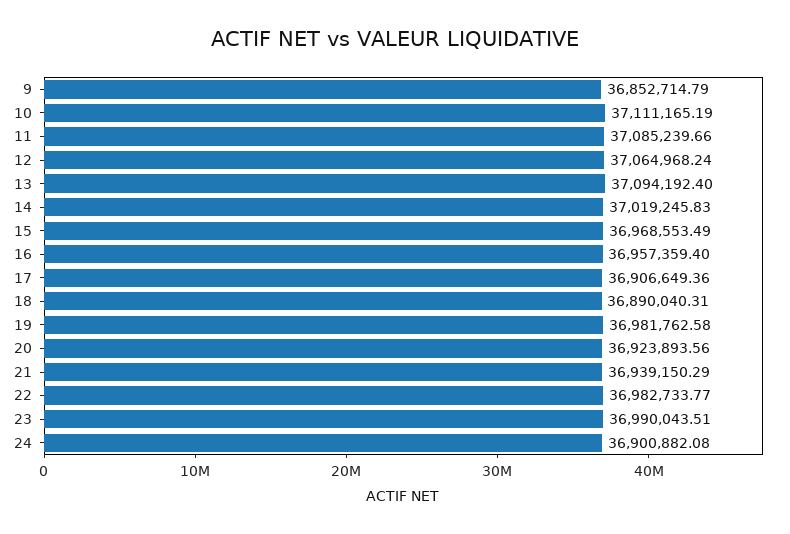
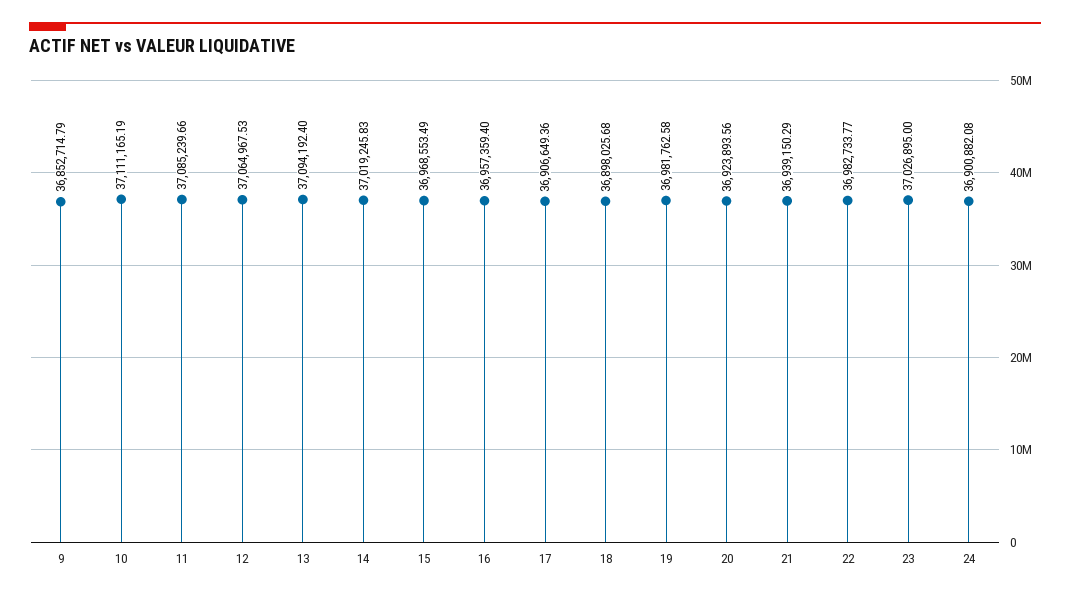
  {
    "9": 36852714.79,
    "10": 37111165.19,
    "11": 37085239.66,
-   "12": 37064968.24,
+   "12": 37064967.53,
    "13": 37094192.4,
    "14": 37019245.83,
    "15": 36968553.49,
    "16": 36957359.4,
    "17": 36906649.36,
-   "18": 36890040.31,
+   "18": 36898025.68,
    "19": 36981762.58,
    "20": 36923893.56,
    "21": 36939150.29,
    "22": 36982733.77,
-   "23": 36990043.51,
+   "23": 37026895,
    "24": 36900882.08
  }

